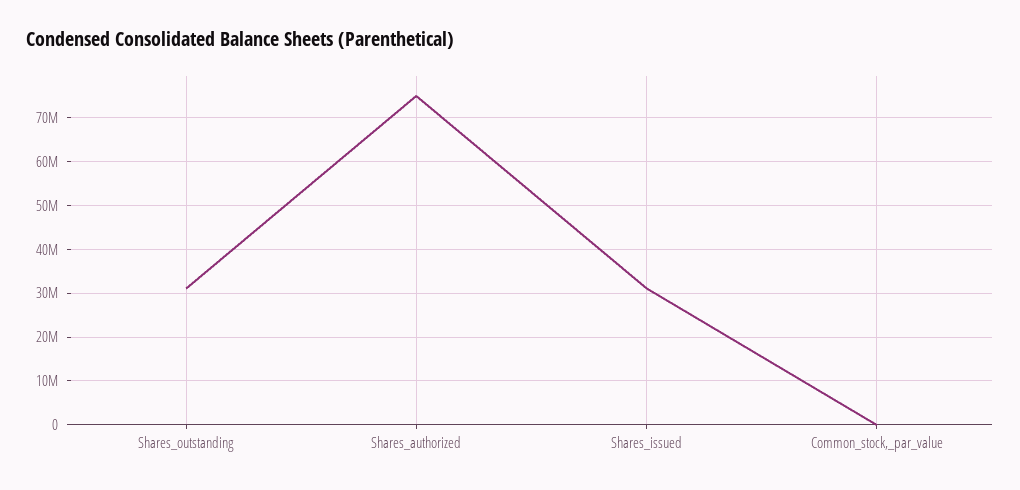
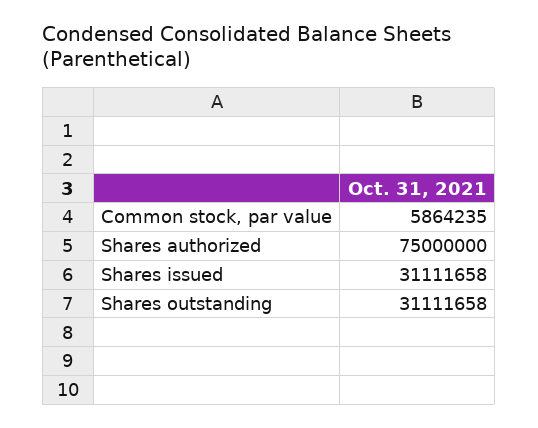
  {
    "Shares_outstanding": 31111658,
    "Shares_authorized": 75000000,
    "Shares_issued": 31111658,
-   "Common_stock,_par_value": 0
+   "Common_stock,_par_value": 5864235
  }

